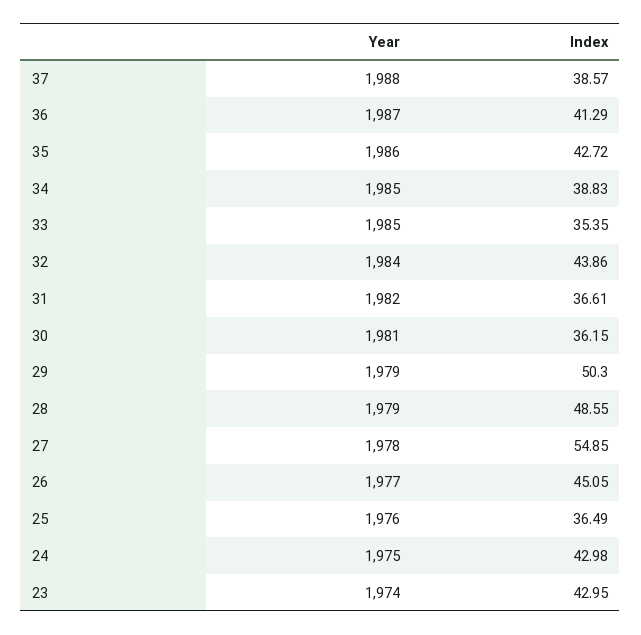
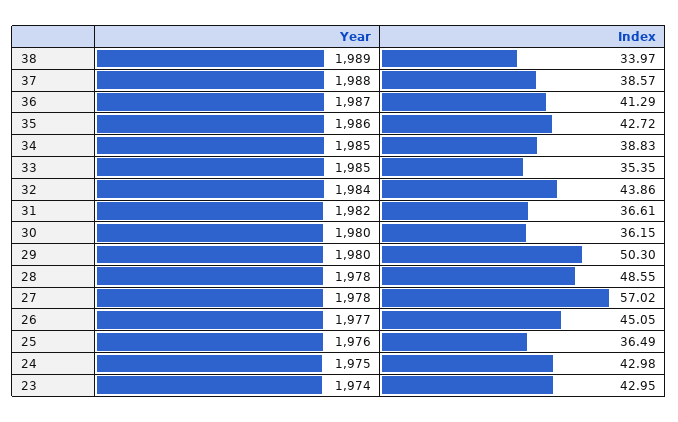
  {
    "Year": {
      "37": 1988,
      "36": 1987,
      "35": 1986,
      "34": 1985,
      "33": 1985,
      "32": 1984,
      "31": 1982,
-     "30": 1981,
+     "30": 1980,
-     "29": 1979,
+     "29": 1980,
-     "28": 1979,
+     "28": 1978,
      "27": 1978,
      "26": 1977,
      "25": 1976,
      "24": 1975,
-     "23": 1974
+     "23": 1974,
+     "38": 1989
    },
    "Index": {
      "37": 38.57,
      "36": 41.29,
      "35": 42.72,
      "34": 38.83,
      "33": 35.35,
      "32": 43.86,
      "31": 36.61,
      "30": 36.15,
      "29": 50.3,
      "28": 48.55,
-     "27": 54.85,
+     "27": 57.02,
      "26": 45.05,
      "25": 36.49,
      "24": 42.98,
-     "23": 42.95
+     "23": 42.95,
+     "38": 33.97
    }
  }

